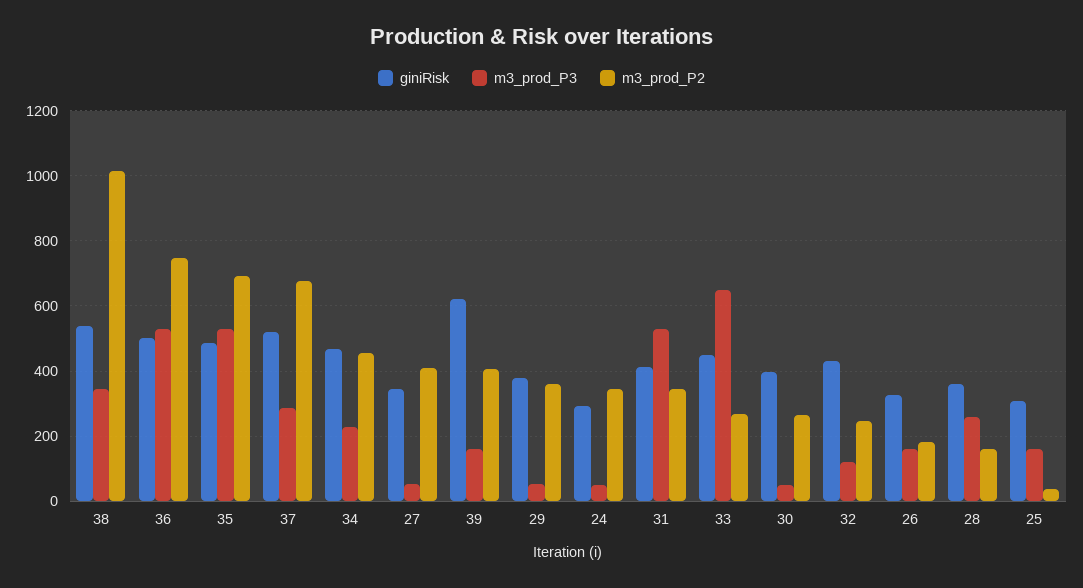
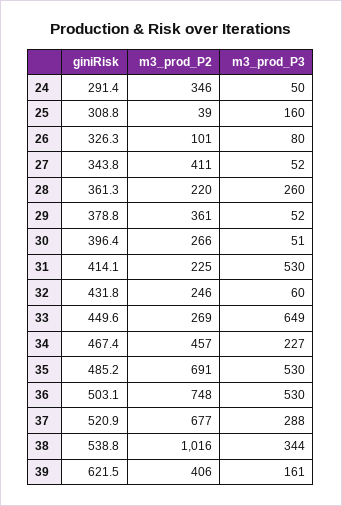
  {
    "giniRisk": {
      "38": 538.8,
      "36": 503.1,
      "35": 485.2,
      "37": 520.9,
      "34": 467.4,
      "27": 343.8,
      "39": 621.5,
      "29": 378.8,
      "24": 291.4,
      "31": 414.1,
      "33": 449.6,
      "30": 396.4,
      "32": 431.8,
      "26": 326.3,
      "28": 361.3,
      "25": 308.8
    },
    "m3_prod_P3": {
      "38": 344,
      "36": 530,
      "35": 530,
      "37": 288,
      "34": 227,
      "27": 52,
      "39": 161,
      "29": 52,
      "24": 50,
      "31": 530,
      "33": 649,
      "30": 51,
-     "32": 120,
+     "32": 60,
-     "26": 160,
+     "26": 80,
      "28": 260,
      "25": 160
    },
    "m3_prod_P2": {
      "38": 1016,
      "36": 748,
      "35": 691,
      "37": 677,
      "34": 457,
      "27": 411,
      "39": 406,
      "29": 361,
      "24": 346,
-     "31": 340,
+     "31": 225,
      "33": 269,
      "30": 266,
      "32": 246,
-     "26": 180,
+     "26": 101,
-     "28": 160,
+     "28": 220,
      "25": 39
    }
  }

